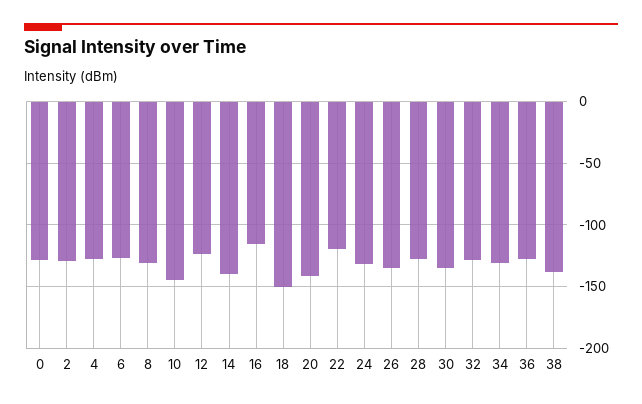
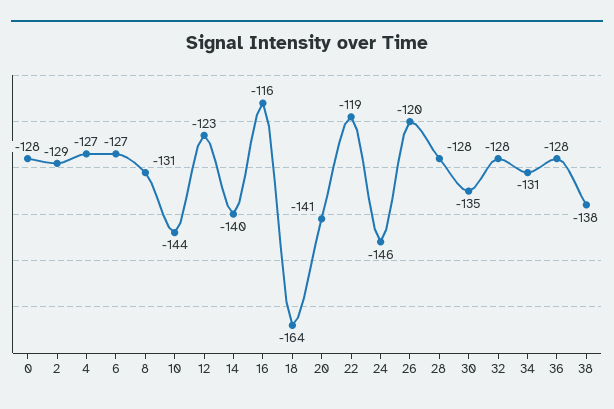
  {
    "0": -128,
    "2": -129,
    "4": -127,
    "6": -127,
    "8": -131,
    "10": -144,
    "12": -123,
    "14": -140,
    "16": -116,
-   "18": -150,
+   "18": -164,
    "20": -141,
    "22": -119,
-   "24": -130,
+   "24": -146,
-   "26": -135,
+   "26": -120,
    "28": -128,
    "30": -135,
    "32": -128,
    "34": -131,
    "36": -128,
    "38": -138
  }

